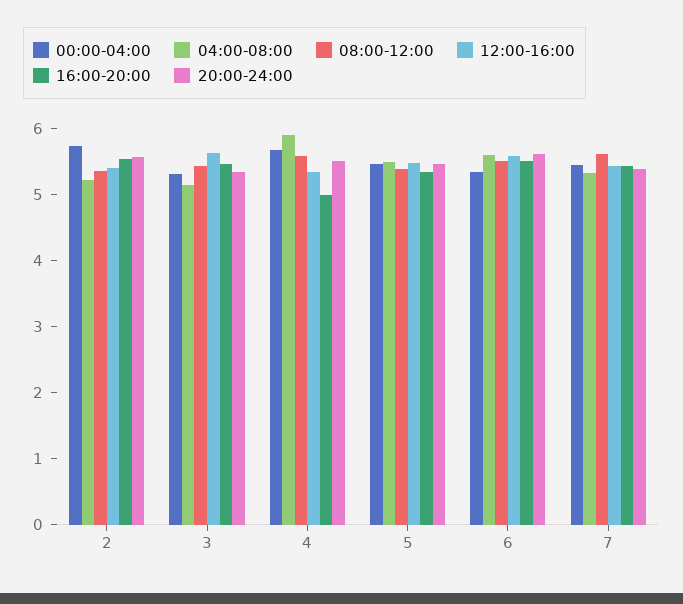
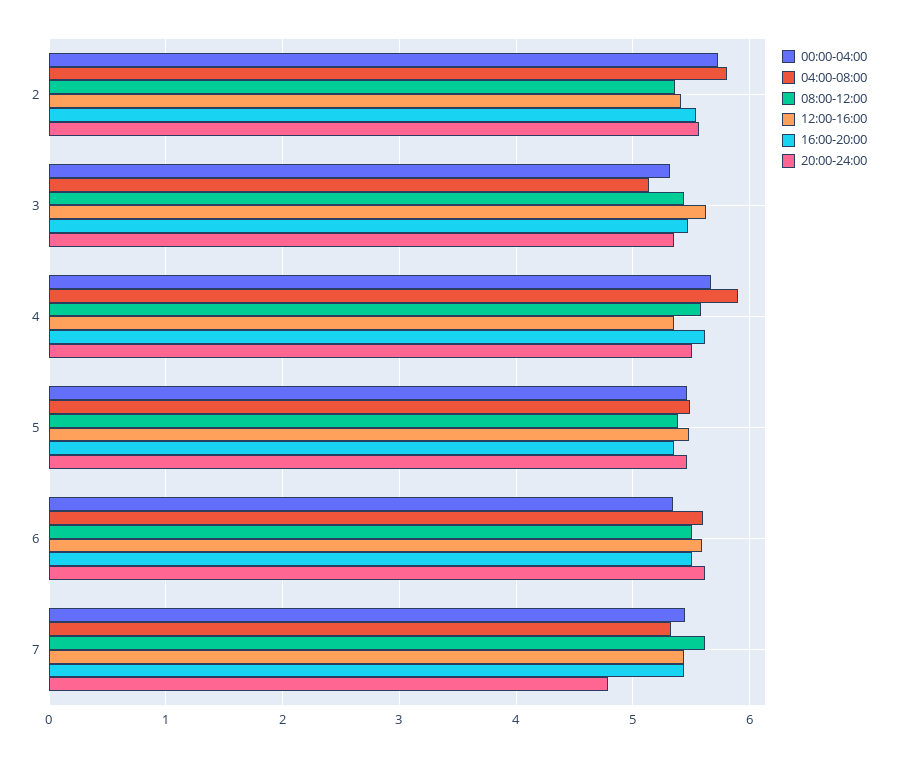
  {
    "00:00-04:00": {
      "2": 5.7,
      "3": 5.3,
      "4": 5.7,
      "5": 5.5,
      "6": 5.3,
      "7": 5.5
    },
    "04:00-08:00": {
-     "2": 5.2,
+     "2": 5.8,
      "3": 5.1,
      "4": 5.9,
      "5": 5.5,
      "6": 5.6,
      "7": 5.3
    },
    "08:00-12:00": {
      "2": 5.4,
      "3": 5.4,
      "4": 5.6,
      "5": 5.4,
      "6": 5.5,
      "7": 5.6
    },
    "12:00-16:00": {
      "2": 5.4,
      "3": 5.6,
      "4": 5.4,
      "5": 5.5,
      "6": 5.6,
      "7": 5.4
    },
    "16:00-20:00": {
      "2": 5.5,
      "3": 5.5,
-     "4": 5,
+     "4": 5.6,
      "5": 5.4,
      "6": 5.5,
      "7": 5.4
    },
    "20:00-24:00": {
      "2": 5.6,
      "3": 5.4,
      "4": 5.5,
      "5": 5.5,
      "6": 5.6,
-     "7": 5.4
+     "7": 4.8
    }
  }

